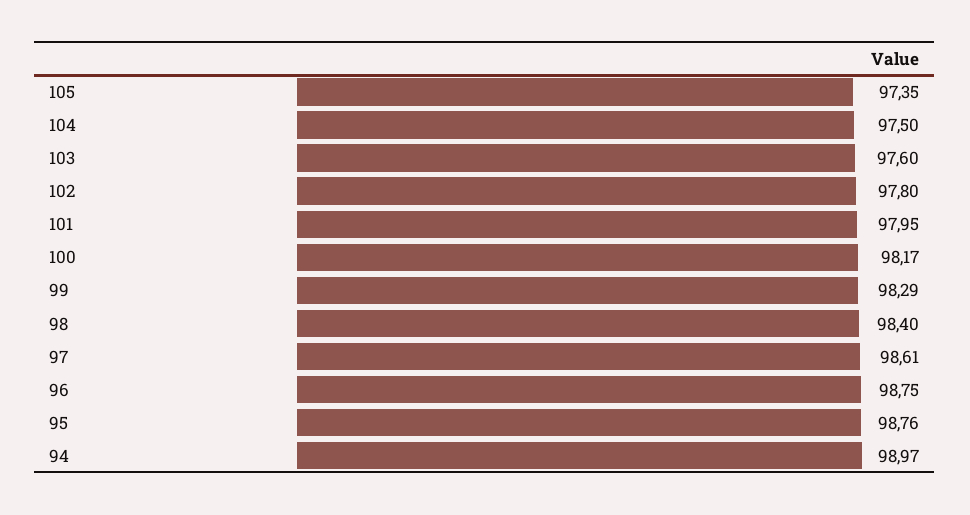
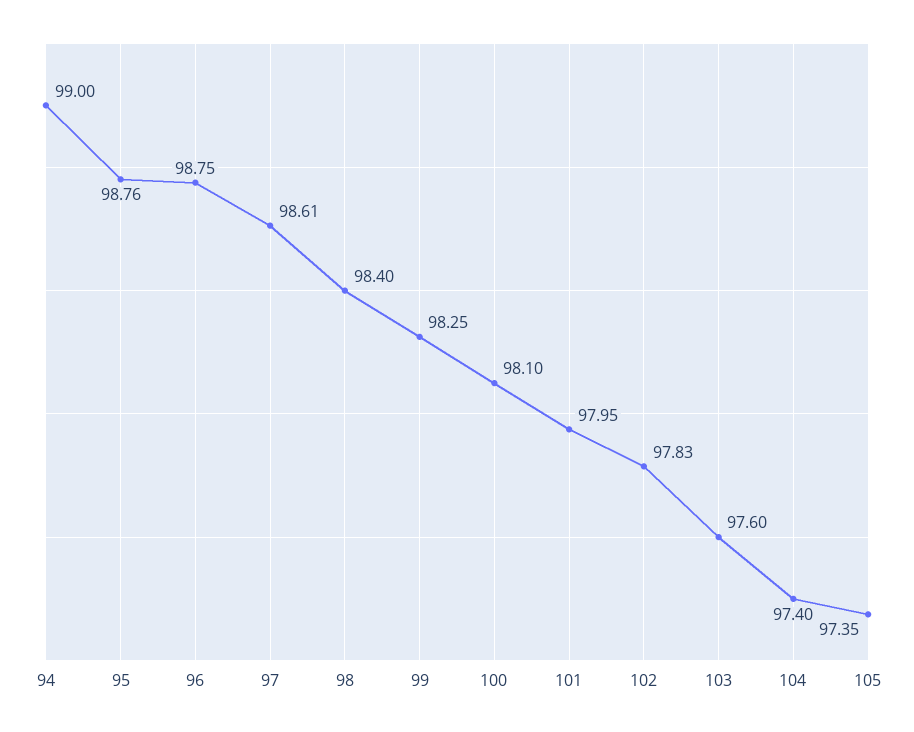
  {
    "105": 97.35,
-   "104": 97.5,
+   "104": 97.4,
    "103": 97.6,
-   "102": 97.8,
+   "102": 97.83,
    "101": 97.95,
-   "100": 98.17,
+   "100": 98.1,
-   "99": 98.29,
+   "99": 98.25,
    "98": 98.4,
    "97": 98.61,
    "96": 98.75,
    "95": 98.76,
-   "94": 98.97
+   "94": 99
  }

